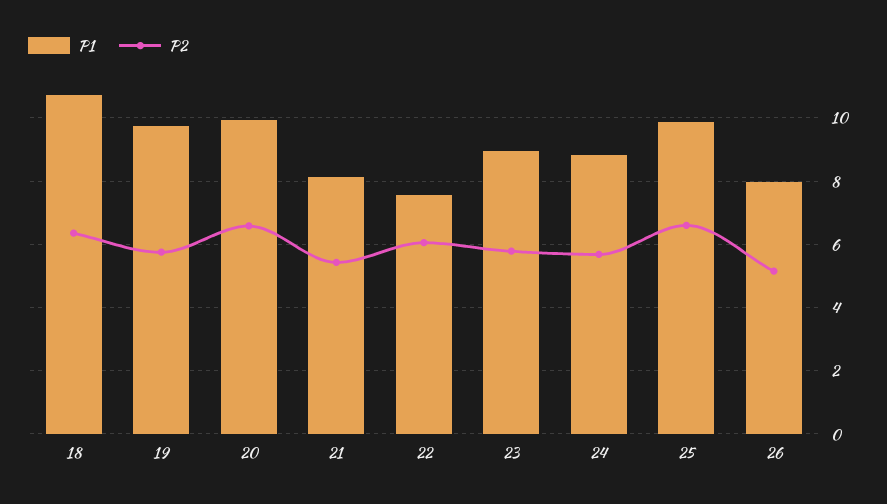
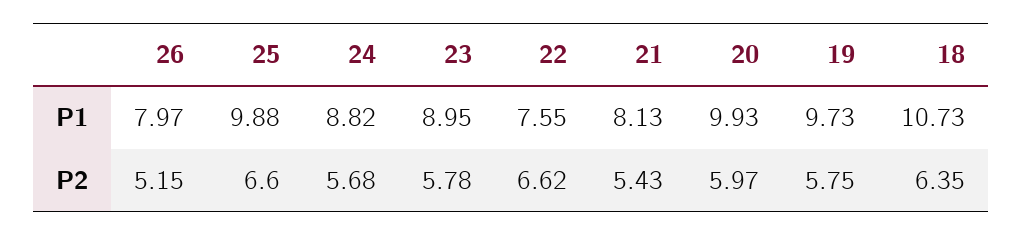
  {
    "P1": {
      "18": 10.73,
      "19": 9.73,
      "20": 9.93,
      "21": 8.13,
      "22": 7.55,
      "23": 8.95,
      "24": 8.82,
      "25": 9.88,
      "26": 7.97
    },
    "P2": {
      "18": 6.35,
      "19": 5.75,
-     "20": 6.6,
+     "20": 5.97,
      "21": 5.43,
-     "22": 6,
+     "22": 6.62,
      "23": 5.78,
      "24": 5.68,
      "25": 6.6,
      "26": 5.15
    }
  }

